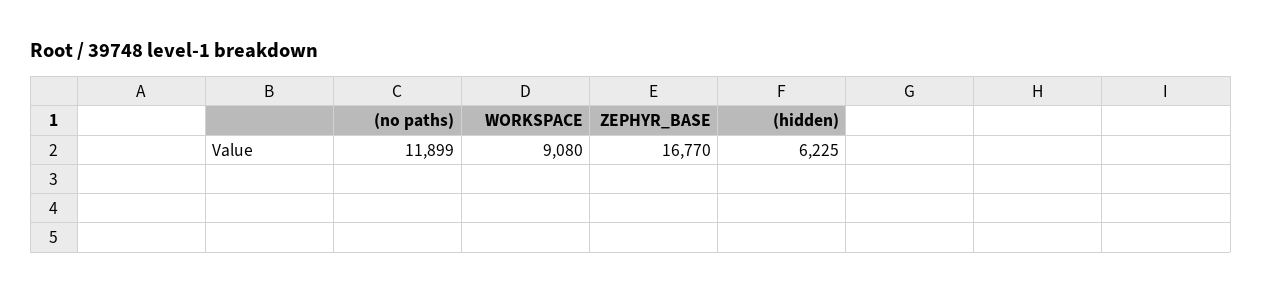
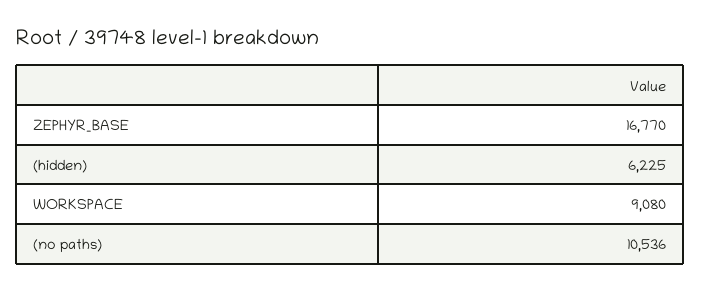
  {
-   "(no paths)": 11899,
+   "(no paths)": 10536,
    "WORKSPACE": 9080,
    "ZEPHYR_BASE": 16770,
    "(hidden)": 6225
  }

